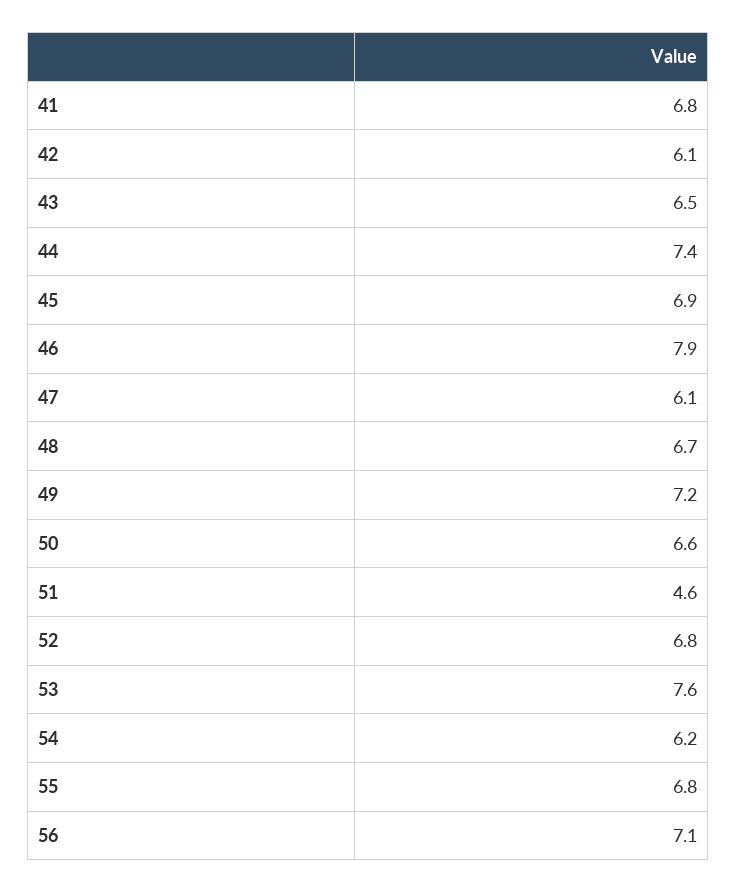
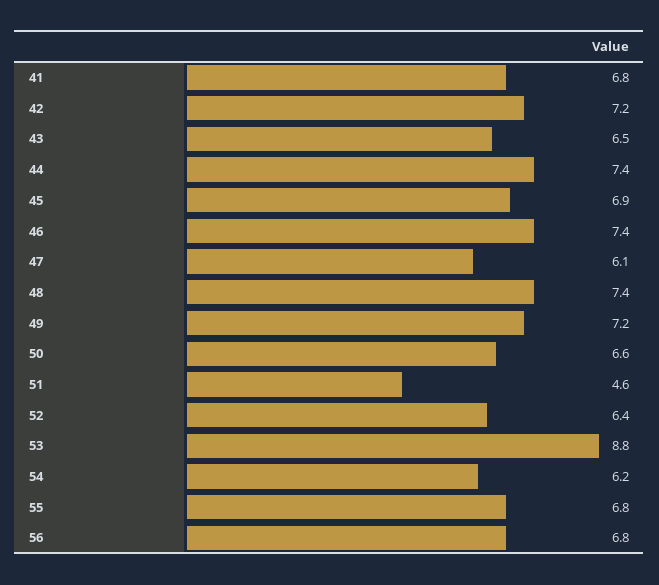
  {
    "41": 6.8,
-   "42": 6.1,
+   "42": 7.2,
    "43": 6.5,
    "44": 7.4,
    "45": 6.9,
-   "46": 7.9,
+   "46": 7.4,
    "47": 6.1,
-   "48": 6.7,
+   "48": 7.4,
    "49": 7.2,
    "50": 6.6,
    "51": 4.6,
-   "52": 6.8,
+   "52": 6.4,
-   "53": 7.6,
+   "53": 8.8,
    "54": 6.2,
    "55": 6.8,
-   "56": 7.1
+   "56": 6.8
  }

